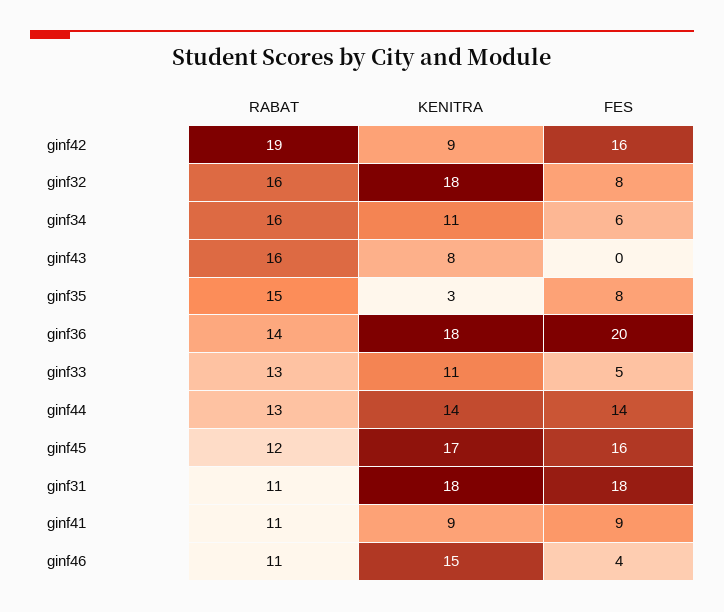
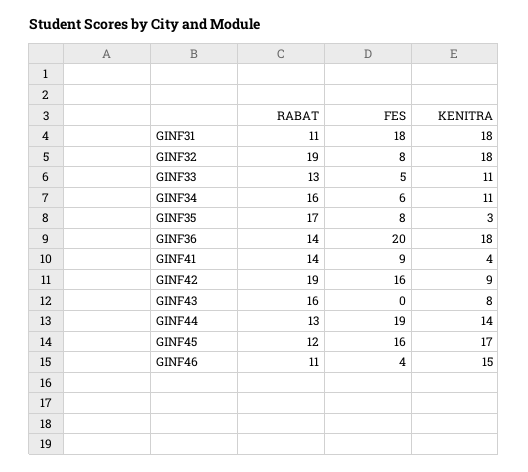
  {
    "RABAT": {
      "ginf42": 19,
-     "ginf32": 16,
+     "ginf32": 19,
      "ginf34": 16,
      "ginf43": 16,
-     "ginf35": 15,
+     "ginf35": 17,
      "ginf36": 14,
      "ginf33": 13,
      "ginf44": 13,
      "ginf45": 12,
      "ginf31": 11,
-     "ginf41": 11,
+     "ginf41": 14,
      "ginf46": 11
    },
    "KENITRA": {
      "ginf42": 9,
      "ginf32": 18,
      "ginf34": 11,
      "ginf43": 8,
      "ginf35": 3,
      "ginf36": 18,
      "ginf33": 11,
      "ginf44": 14,
      "ginf45": 17,
      "ginf31": 18,
-     "ginf41": 9,
+     "ginf41": 4,
      "ginf46": 15
    },
    "FES": {
      "ginf42": 16,
      "ginf32": 8,
      "ginf34": 6,
      "ginf43": 0,
      "ginf35": 8,
      "ginf36": 20,
      "ginf33": 5,
-     "ginf44": 14,
+     "ginf44": 19,
      "ginf45": 16,
      "ginf31": 18,
      "ginf41": 9,
      "ginf46": 4
    }
  }

